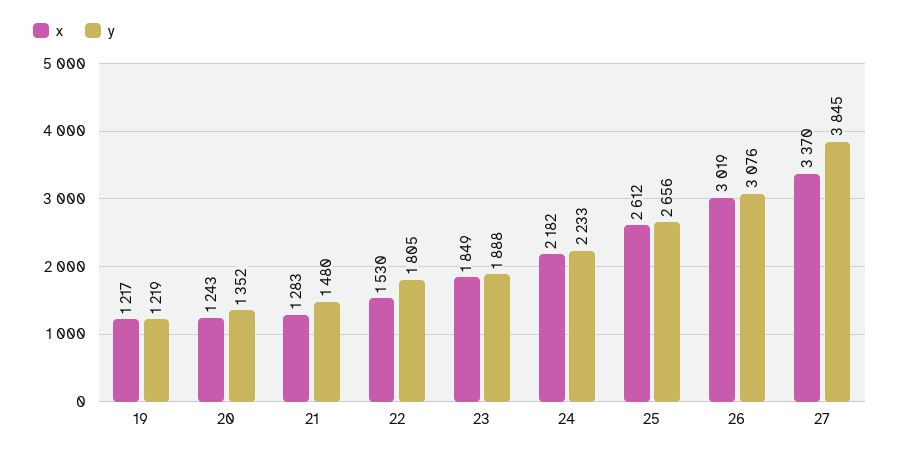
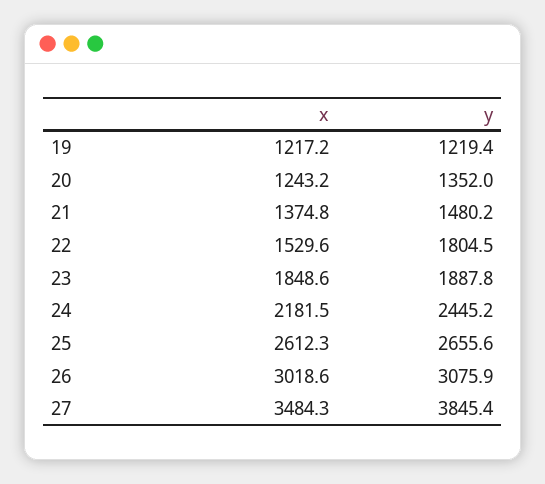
  {
    "x": {
      "19": 1217.2,
      "20": 1243.2,
-     "21": 1283,
+     "21": 1374.8,
      "22": 1529.6,
      "23": 1848.6,
      "24": 2181.5,
      "25": 2612.3,
      "26": 3018.6,
-     "27": 3370
+     "27": 3484.3
    },
    "y": {
      "19": 1219.4,
      "20": 1352,
      "21": 1480.2,
      "22": 1804.5,
      "23": 1887.8,
-     "24": 2233,
+     "24": 2445.2,
      "25": 2655.6,
      "26": 3075.9,
      "27": 3845.4
    }
  }

